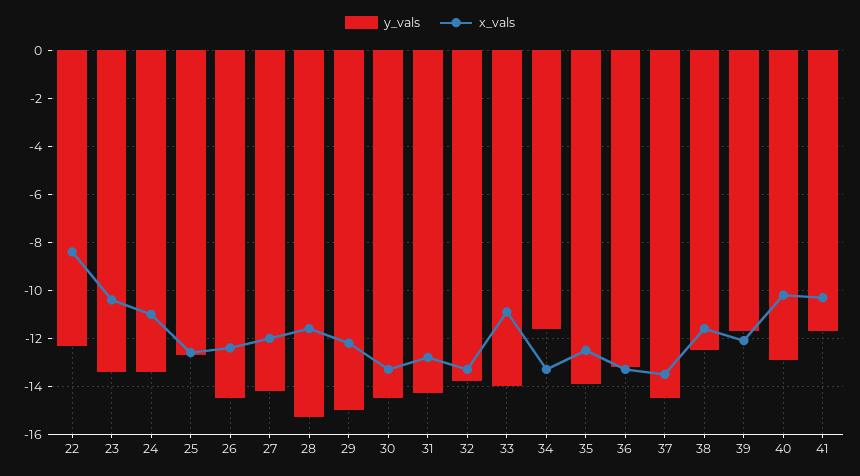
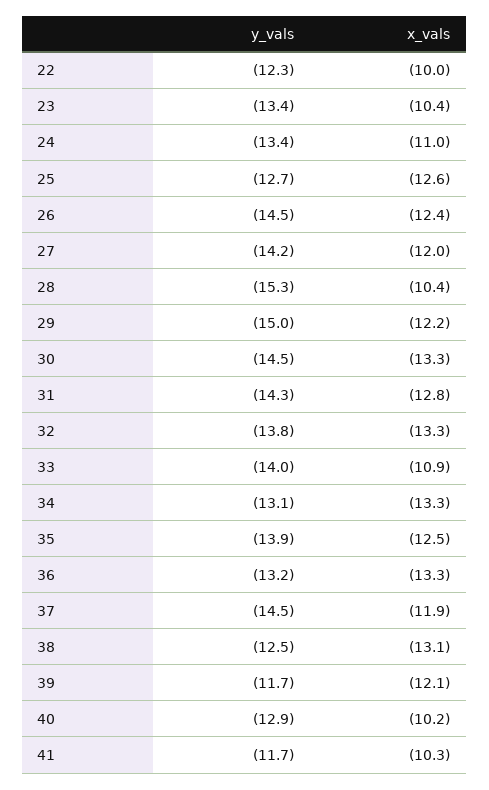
  {
    "y_vals": {
      "22": -12.3,
      "23": -13.4,
      "24": -13.4,
      "25": -12.7,
      "26": -14.5,
      "27": -14.2,
      "28": -15.3,
      "29": -15,
      "30": -14.5,
      "31": -14.3,
      "32": -13.8,
      "33": -14,
-     "34": -11.5,
+     "34": -13.1,
      "35": -13.9,
      "36": -13.2,
      "37": -14.5,
      "38": -12.5,
      "39": -11.7,
      "40": -12.9,
      "41": -11.7
    },
    "x_vals": {
-     "22": -8.5,
+     "22": -10,
      "23": -10.4,
      "24": -11,
      "25": -12.6,
      "26": -12.4,
      "27": -12,
-     "28": -11.5,
+     "28": -10.4,
      "29": -12.2,
      "30": -13.3,
      "31": -12.8,
      "32": -13.3,
      "33": -10.9,
      "34": -13.3,
      "35": -12.5,
      "36": -13.3,
-     "37": -13.5,
+     "37": -11.9,
-     "38": -11.5,
+     "38": -13.1,
      "39": -12.1,
      "40": -10.2,
      "41": -10.3
    }
  }

